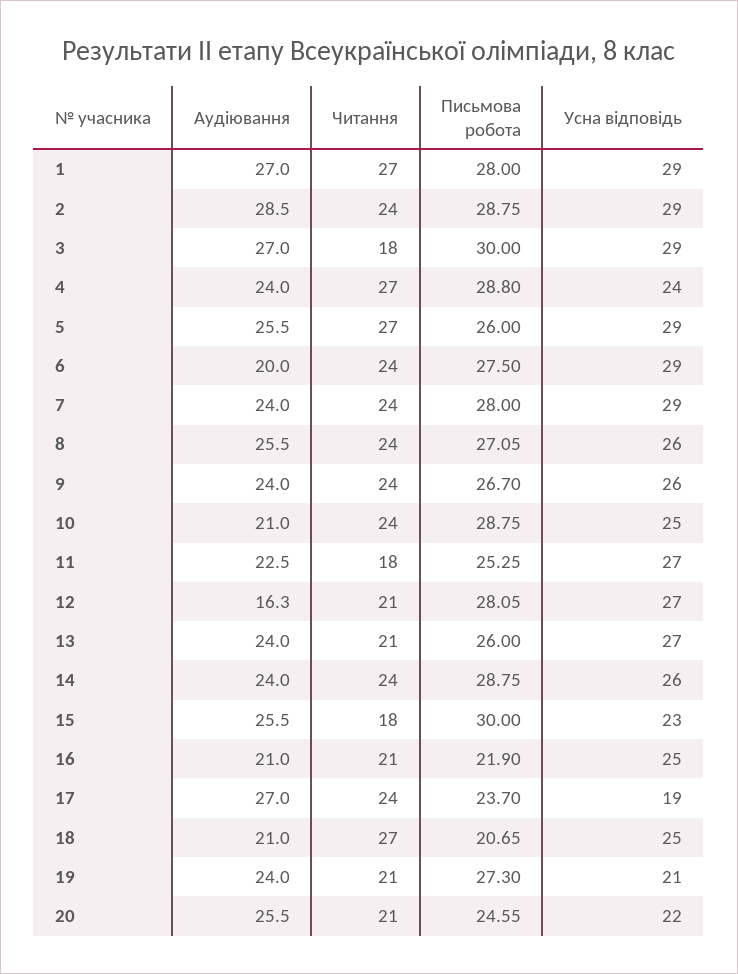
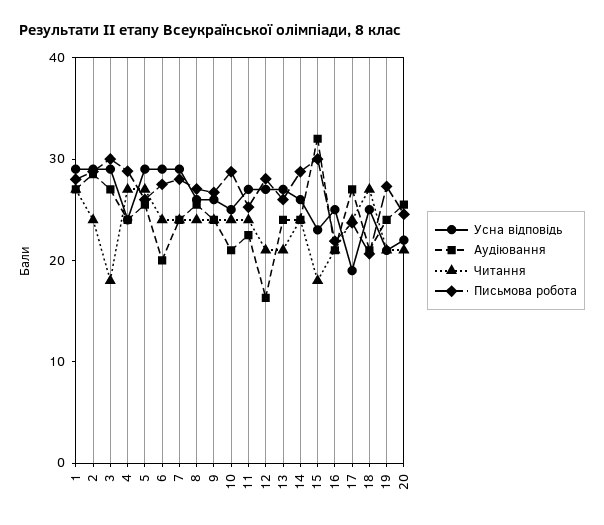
  {
    "Аудіювання": {
      "1": 27,
      "2": 28.5,
      "3": 27,
      "4": 24,
      "5": 25.5,
      "6": 20,
      "7": 24,
      "8": 25.5,
      "9": 24,
      "10": 21,
      "11": 22.5,
      "12": 16.3,
      "13": 24,
      "14": 24,
-     "15": 25.5,
+     "15": 32,
      "16": 21,
      "17": 27,
      "18": 21,
      "19": 24,
      "20": 25.5
    },
    "Читання": {
      "1": 27,
      "2": 24,
      "3": 18,
      "4": 27,
      "5": 27,
      "6": 24,
      "7": 24,
      "8": 24,
      "9": 24,
      "10": 24,
-     "11": 18,
+     "11": 24,
      "12": 21,
      "13": 21,
      "14": 24,
      "15": 18,
      "16": 21,
      "17": 24,
      "18": 27,
      "19": 21,
      "20": 21
    },
    "Письмова робота": {
      "1": 28,
      "2": 28.75,
      "3": 30,
      "4": 28.8,
      "5": 26,
      "6": 27.5,
      "7": 28,
      "8": 27.05,
      "9": 26.7,
      "10": 28.75,
      "11": 25.25,
      "12": 28.05,
      "13": 26,
      "14": 28.75,
      "15": 30,
      "16": 21.9,
      "17": 23.7,
      "18": 20.65,
      "19": 27.3,
      "20": 24.55
    },
    "Усна відповідь": {
      "1": 29,
      "2": 29,
      "3": 29,
      "4": 24,
      "5": 29,
      "6": 29,
      "7": 29,
      "8": 26,
      "9": 26,
      "10": 25,
      "11": 27,
      "12": 27,
      "13": 27,
      "14": 26,
      "15": 23,
      "16": 25,
      "17": 19,
      "18": 25,
      "19": 21,
      "20": 22
    }
  }

